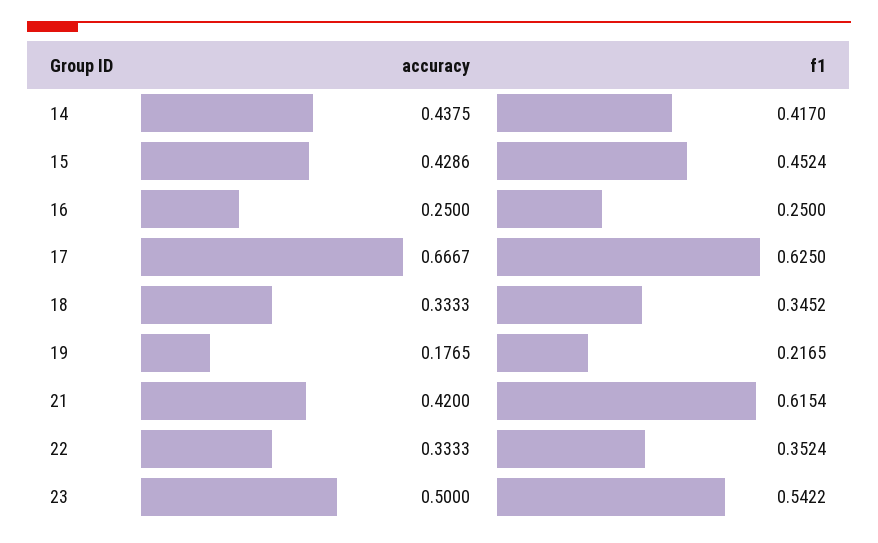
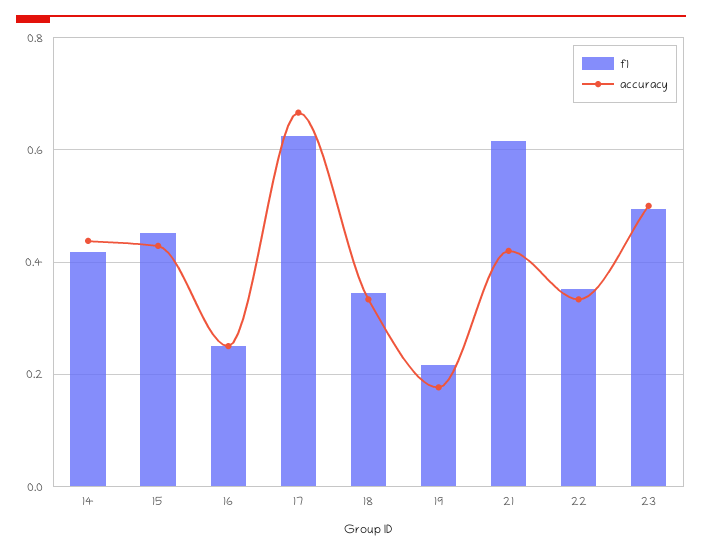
  {
    "accuracy": {
      "14": 0.4375,
      "15": 0.4286,
      "16": 0.25,
      "17": 0.6667,
      "18": 0.3333,
      "19": 0.1765,
      "21": 0.42,
      "22": 0.3333,
      "23": 0.5
    },
    "f1": {
      "14": 0.417,
      "15": 0.4524,
      "16": 0.25,
      "17": 0.625,
      "18": 0.3452,
      "19": 0.2165,
      "21": 0.6154,
      "22": 0.3524,
-     "23": 0.5422
+     "23": 0.5
    }
  }

